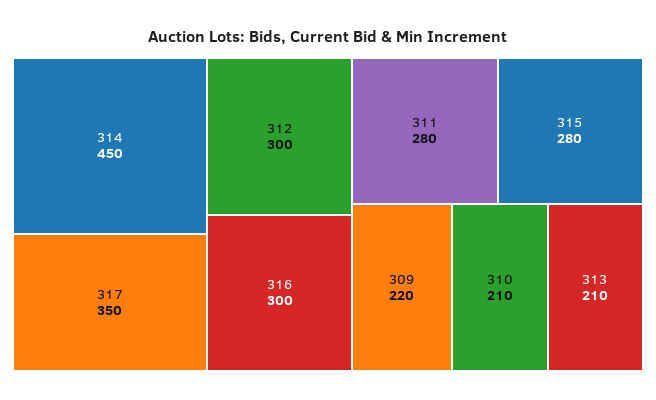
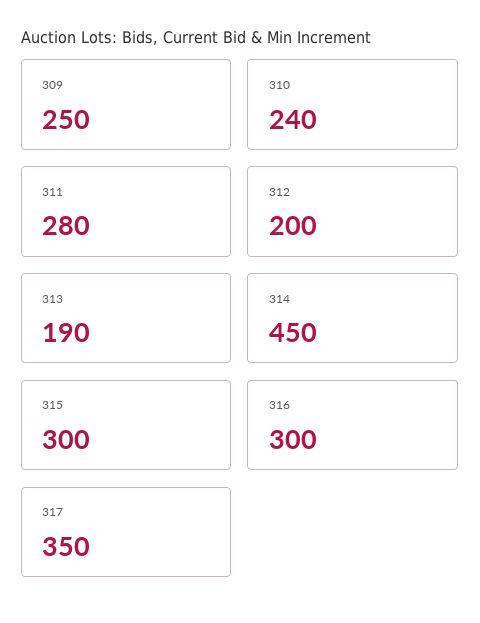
  {
    "314": 450,
    "317": 350,
-   "312": 300,
+   "312": 200,
    "316": 300,
    "311": 280,
-   "315": 280,
+   "315": 300,
-   "309": 220,
+   "309": 250,
-   "310": 210,
+   "310": 240,
-   "313": 210
+   "313": 190
  }

